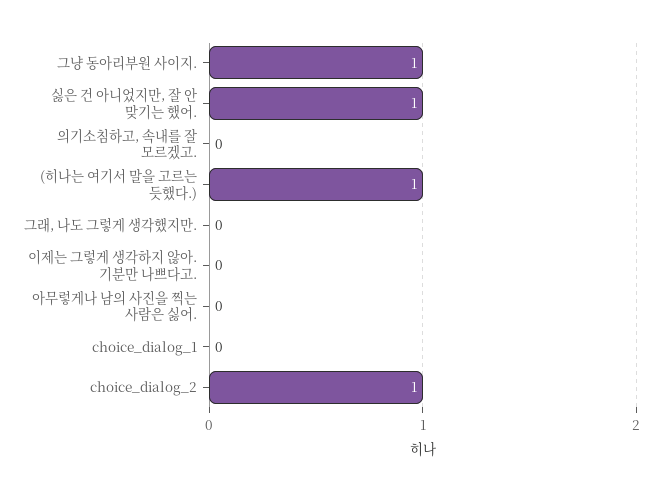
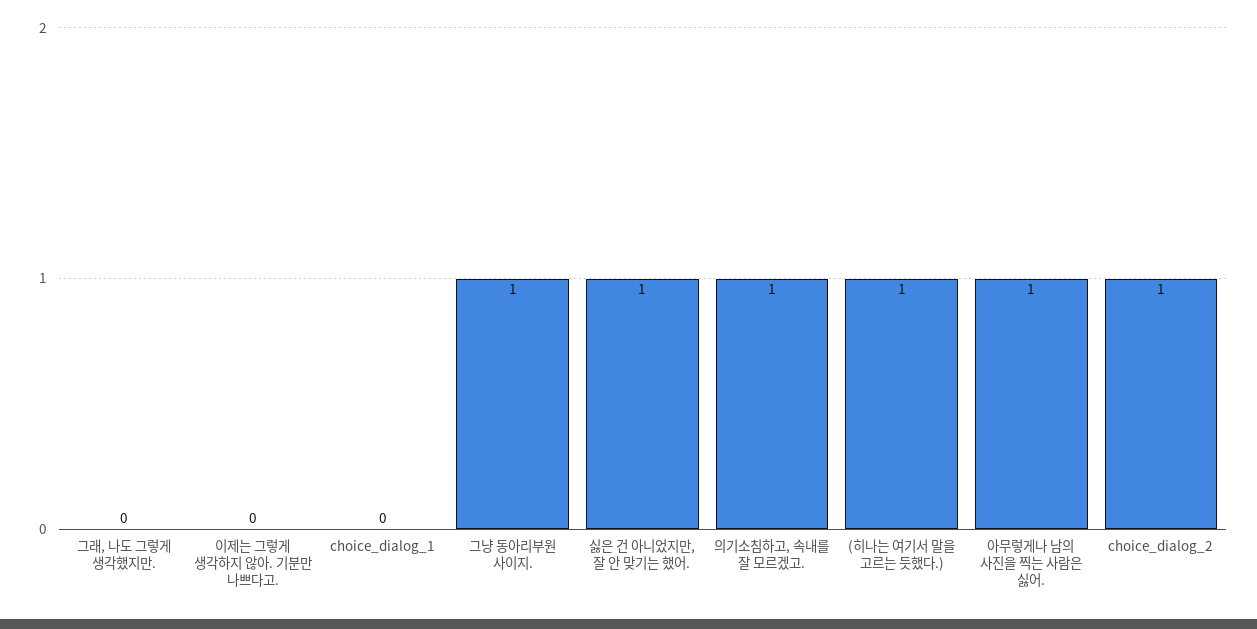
  {
    "그냥 동아리부원 사이지.": 1,
    "싫은 건 아니었지만, 잘 안 맞기는 했어.": 1,
-   "의기소침하고, 속내를 잘 모르겠고.": 0,
+   "의기소침하고, 속내를 잘 모르겠고.": 1,
    "(히나는 여기서 말을 고르는 듯했다.)": 1,
    "그래, 나도 그렇게 생각했지만.": 0,
    "이제는 그렇게 생각하지 않아. 기분만 나쁘다고.": 0,
-   "아무렇게나 남의 사진을 찍는 사람은 싫어.": 0,
+   "아무렇게나 남의 사진을 찍는 사람은 싫어.": 1,
    "choice_dialog_1": 0,
    "choice_dialog_2": 1
  }

